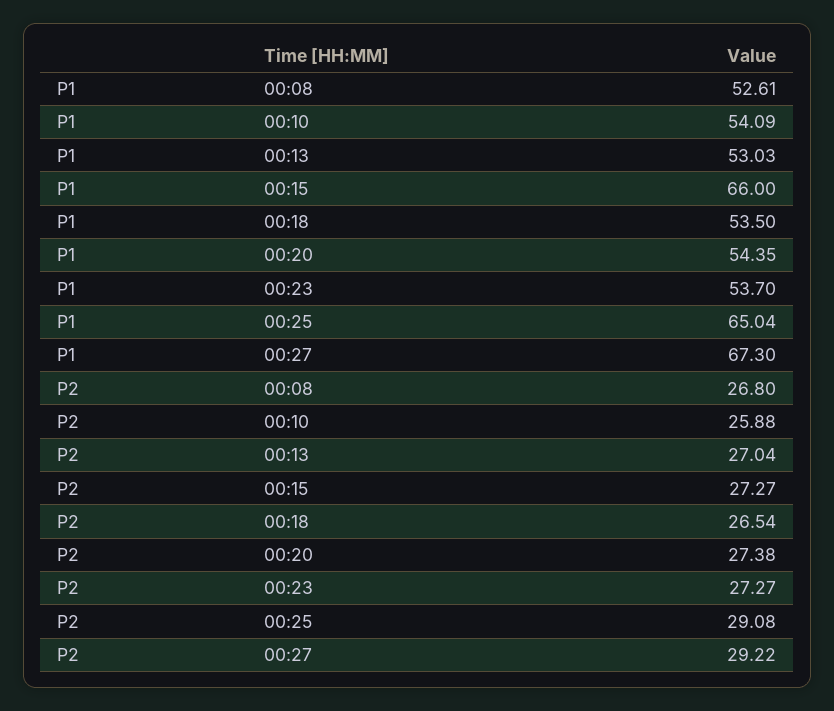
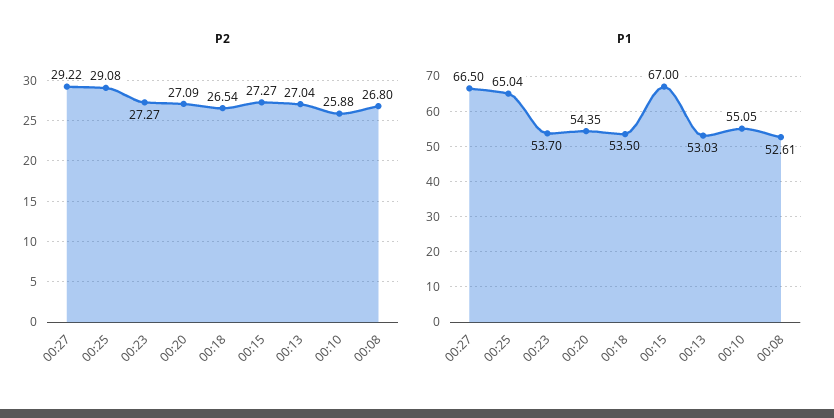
  {
    "P1": {
      "00:08": 52.61,
-     "00:10": 54.09,
+     "00:10": 55.05,
      "00:13": 53.03,
-     "00:15": 66,
+     "00:15": 67,
      "00:18": 53.5,
      "00:20": 54.35,
      "00:23": 53.7,
      "00:25": 65.04,
-     "00:27": 67.3
+     "00:27": 66.5
    },
    "P2": {
      "00:08": 26.8,
      "00:10": 25.88,
      "00:13": 27.04,
      "00:15": 27.27,
      "00:18": 26.54,
-     "00:20": 27.38,
+     "00:20": 27.09,
      "00:23": 27.27,
      "00:25": 29.08,
      "00:27": 29.22
    }
  }

